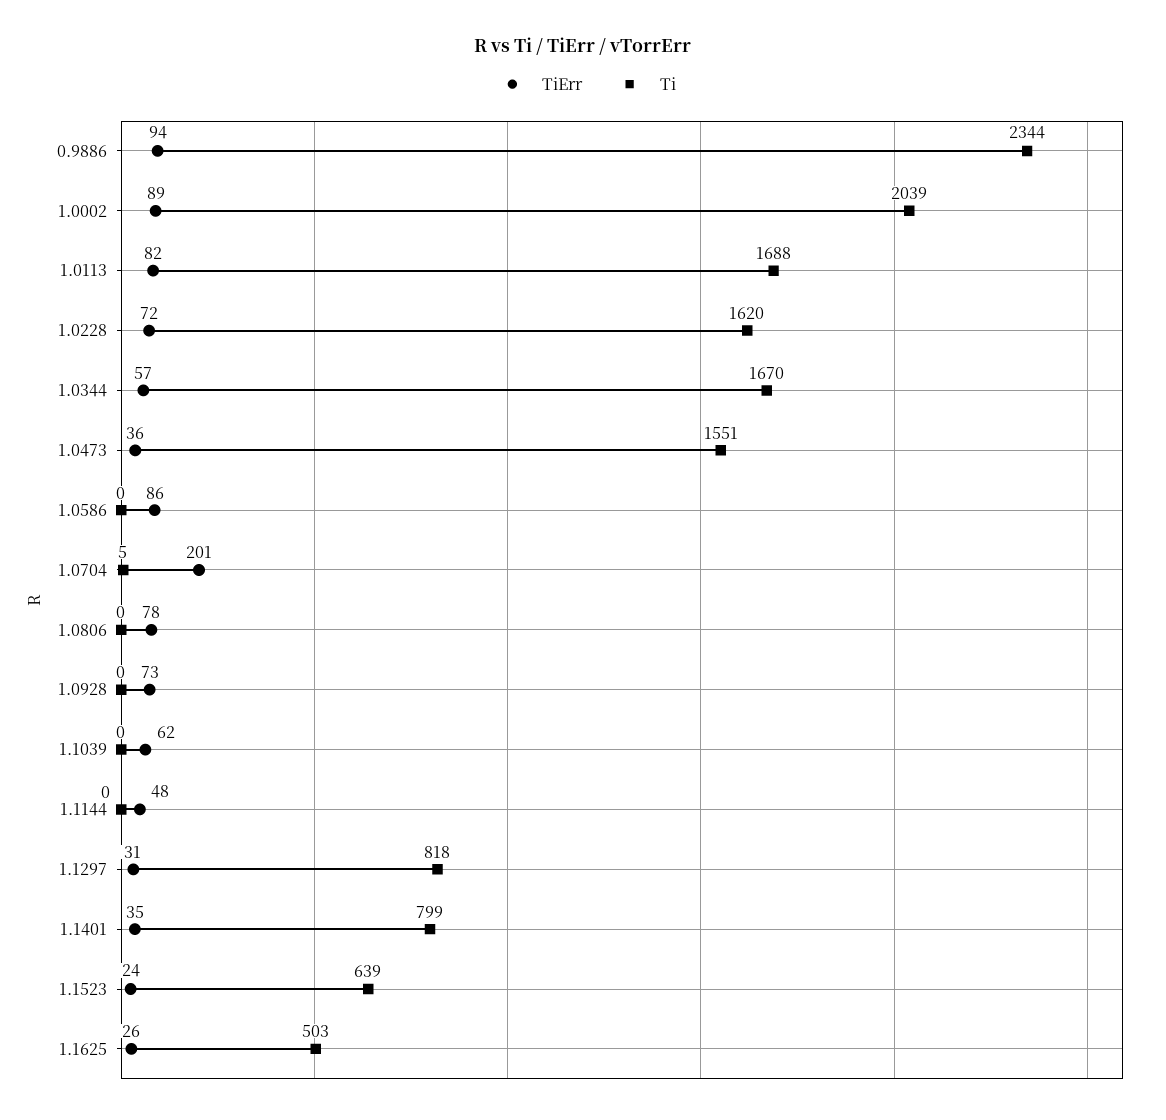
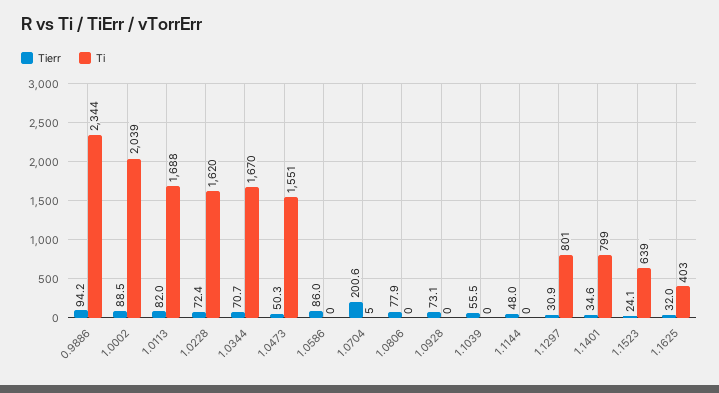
  {
    "TiErr": {
      "0.9886": 94.2,
      "1.0002": 88.5,
      "1.0113": 82,
      "1.0228": 72.4,
-     "1.0344": 57,
+     "1.0344": 70.7,
-     "1.0473": 36,
+     "1.0473": 50.3,
      "1.0586": 86,
      "1.0704": 200.6,
      "1.0806": 77.9,
      "1.0928": 73.1,
-     "1.1039": 62,
+     "1.1039": 55.5,
      "1.1144": 48,
      "1.1297": 30.9,
      "1.1401": 34.6,
      "1.1523": 24.1,
-     "1.1625": 26
+     "1.1625": 32
    },
    "Ti": {
      "0.9886": 2344,
      "1.0002": 2039,
      "1.0113": 1688,
      "1.0228": 1620,
      "1.0344": 1670,
      "1.0473": 1551,
      "1.0586": 0,
      "1.0704": 5,
      "1.0806": 0,
      "1.0928": 0,
      "1.1039": 0,
      "1.1144": 0,
-     "1.1297": 818,
+     "1.1297": 801,
      "1.1401": 799,
      "1.1523": 639,
-     "1.1625": 503
+     "1.1625": 403
    }
  }

